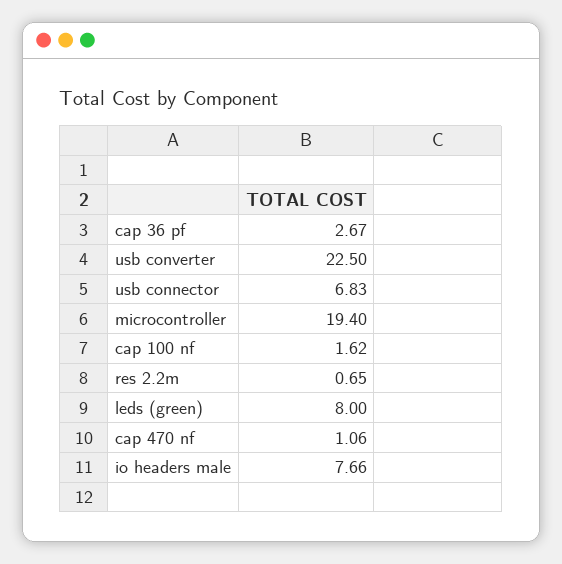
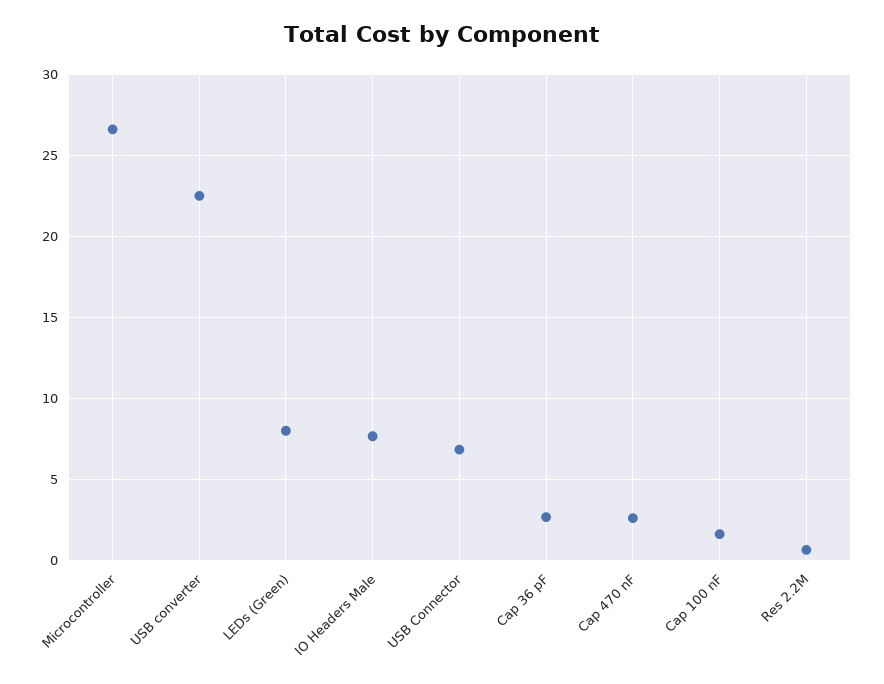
  {
    "cap 36 pf": 2.67,
    "usb converter": 22.5,
    "usb connector": 6.83,
-   "microcontroller": 19.4,
+   "microcontroller": 26.5,
    "cap 100 nf": 1.62,
    "res 2.2m": 0.65,
    "leds (green)": 8,
-   "cap 470 nf": 1.06,
+   "cap 470 nf": 2.5,
    "io headers male": 7.66
  }

